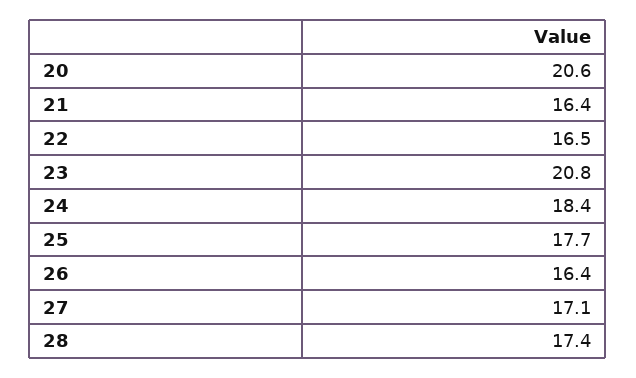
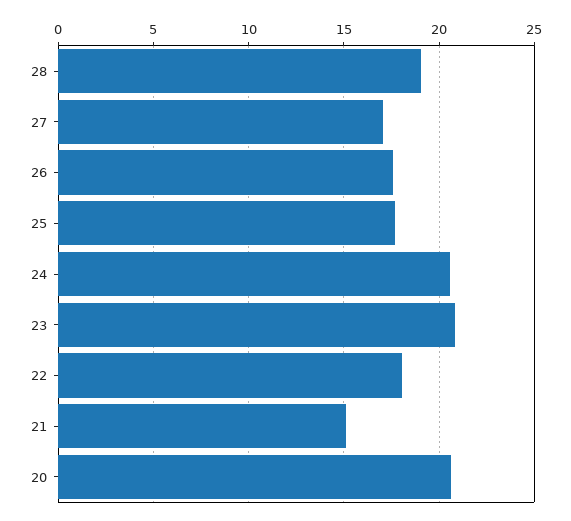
  {
    "20": 20.6,
-   "21": 16.4,
+   "21": 15,
-   "22": 16.5,
+   "22": 18,
    "23": 20.8,
-   "24": 18.4,
+   "24": 20.5,
    "25": 17.7,
-   "26": 16.4,
+   "26": 17.5,
    "27": 17.1,
-   "28": 17.4
+   "28": 19
  }

